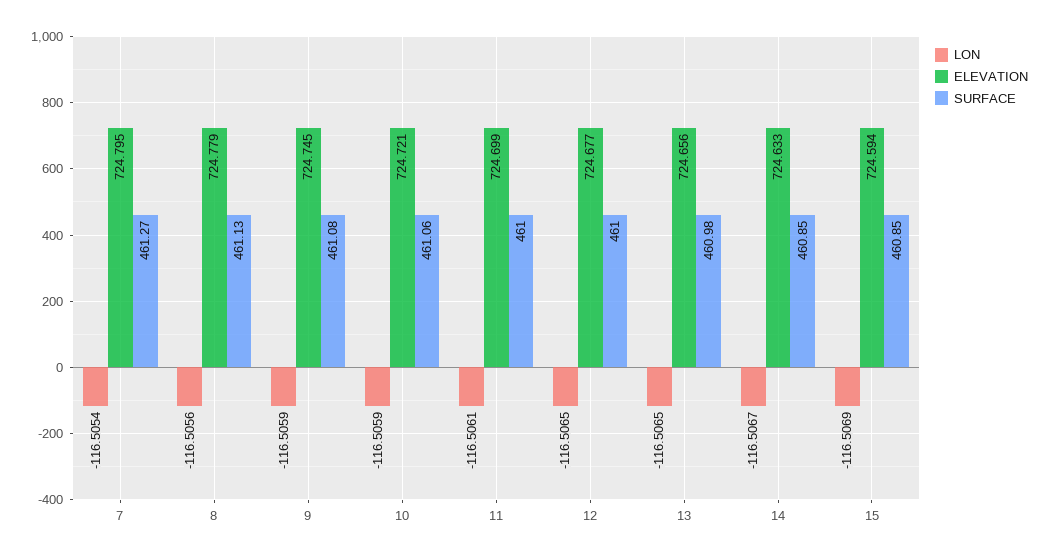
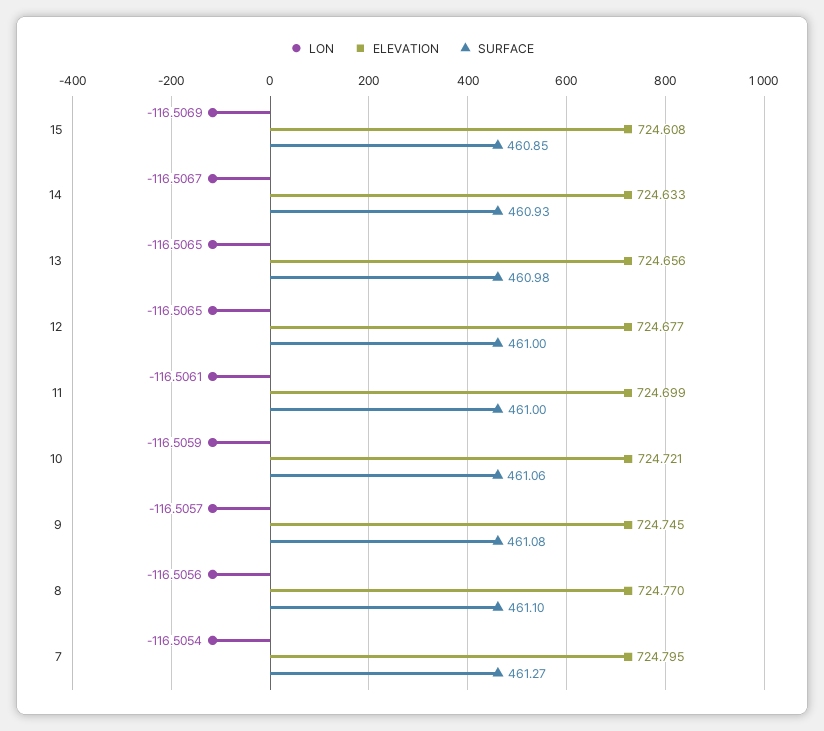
  {
    "LON": {
      "7": -116.5054,
      "8": -116.5056,
-     "9": -116.5059,
+     "9": -116.5057,
      "10": -116.5059,
      "11": -116.5061,
      "12": -116.5065,
      "13": -116.5065,
      "14": -116.5067,
      "15": -116.5069
    },
    "ELEVATION": {
      "7": 724.795,
-     "8": 724.779,
+     "8": 724.77,
      "9": 724.745,
      "10": 724.721,
      "11": 724.699,
      "12": 724.677,
      "13": 724.656,
      "14": 724.633,
-     "15": 724.594
+     "15": 724.608
    },
    "SURFACE": {
      "7": 461.27,
-     "8": 461.13,
+     "8": 461.1,
      "9": 461.08,
      "10": 461.06,
      "11": 461,
      "12": 461,
      "13": 460.98,
-     "14": 460.85,
+     "14": 460.93,
      "15": 460.85
    }
  }

